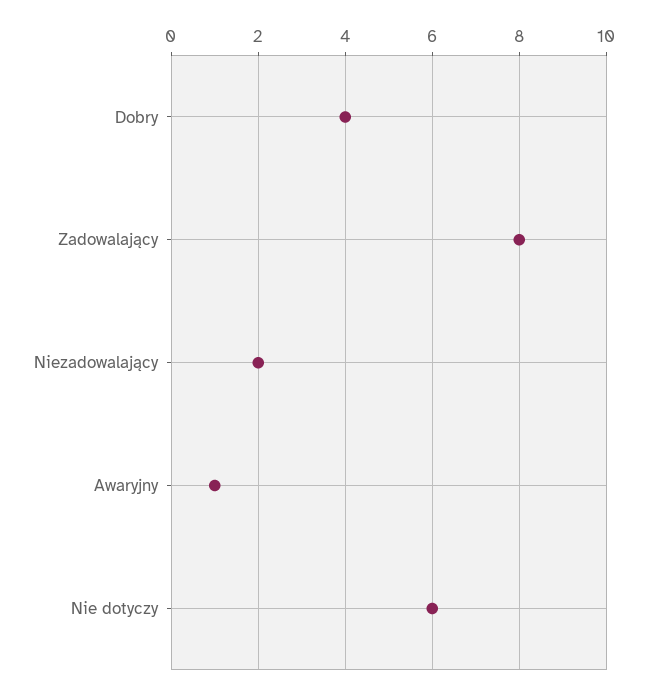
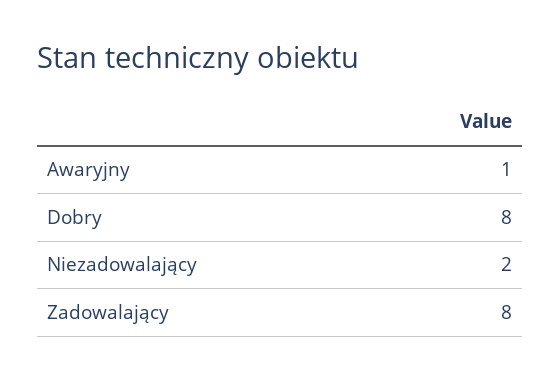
  {
-   "Dobry": 4,
+   "Dobry": 8,
    "Zadowalający": 8,
    "Niezadowalający": 2,
-   "Awaryjny": 1,
+   "Awaryjny": 1
-   "Nie dotyczy": 6
  }

